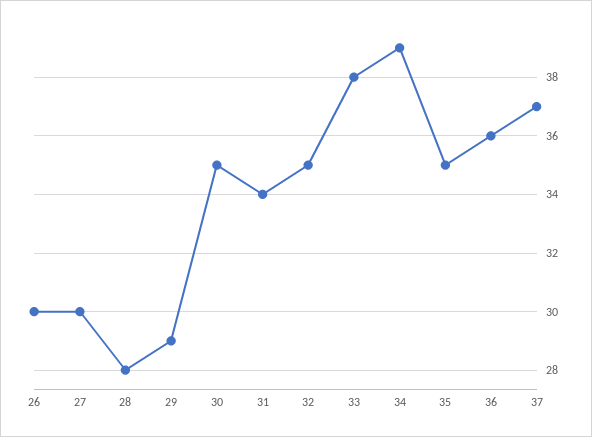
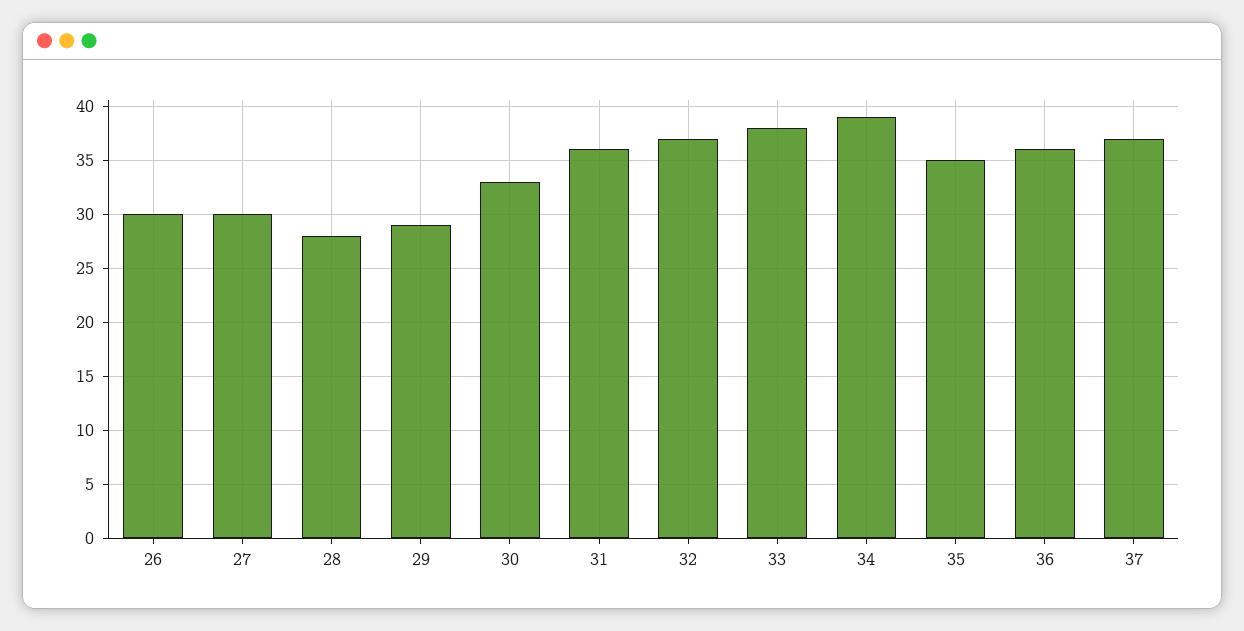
  {
    "26": 30,
    "27": 30,
    "28": 28,
    "29": 29,
-   "30": 35,
+   "30": 33,
-   "31": 34,
+   "31": 36,
-   "32": 35,
+   "32": 37,
    "33": 38,
    "34": 39,
    "35": 35,
    "36": 36,
    "37": 37
  }

